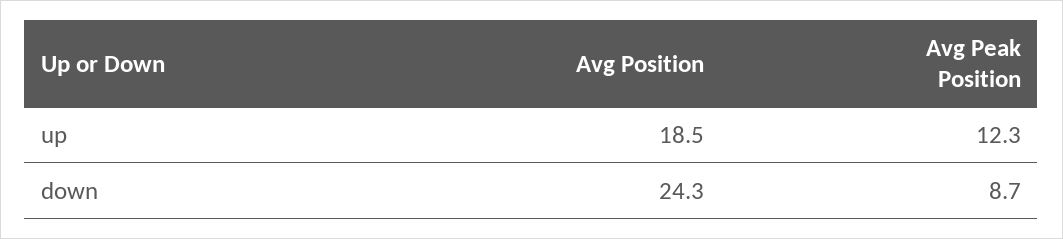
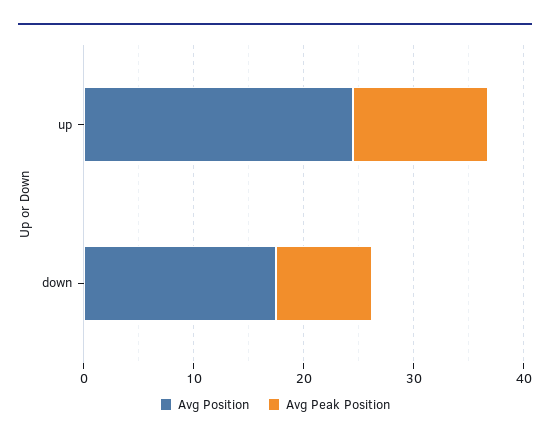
  {
    "Avg Position": {
-     "up": 18.5,
+     "up": 24,
-     "down": 24.3
+     "down": 18
    },
    "Avg Peak Position": {
      "up": 12.3,
      "down": 8.7
    }
  }

